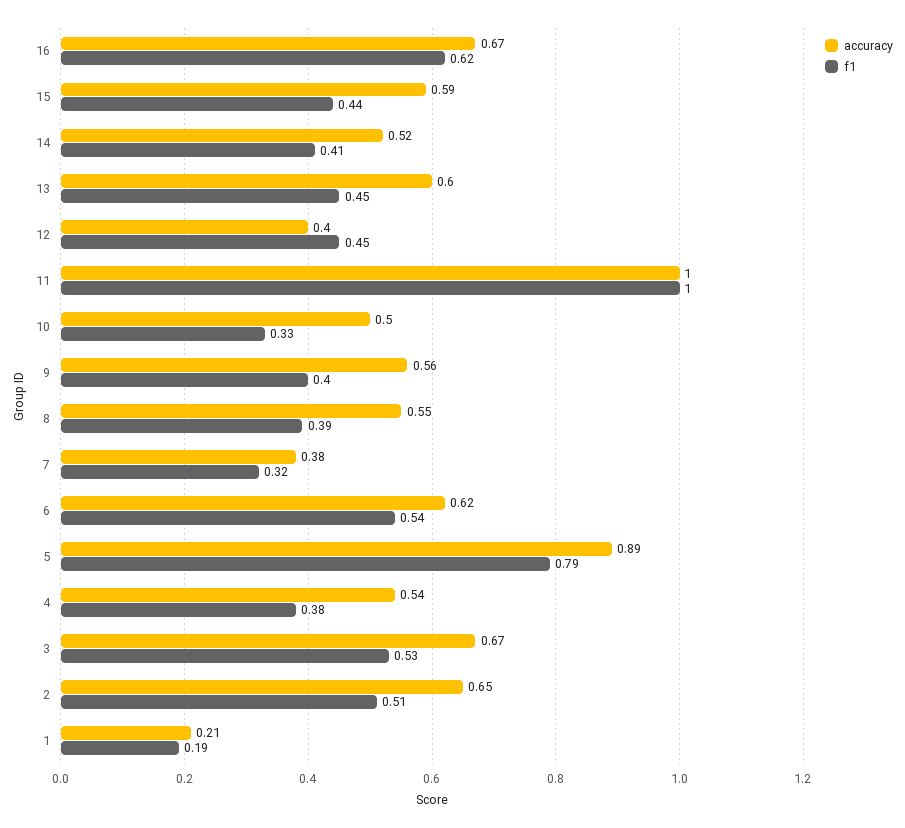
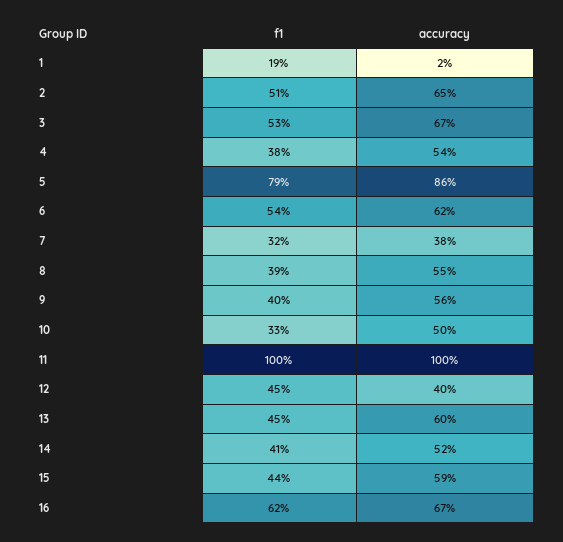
  {
    "accuracy": {
      "16": 0.67,
      "15": 0.59,
      "14": 0.52,
      "13": 0.6,
      "12": 0.4,
      "11": 1,
      "10": 0.5,
      "9": 0.56,
      "8": 0.55,
      "7": 0.38,
      "6": 0.62,
-     "5": 0.89,
+     "5": 0.86,
      "4": 0.54,
      "3": 0.67,
      "2": 0.65,
-     "1": 0.21
+     "1": 0.02
    },
    "f1": {
      "16": 0.62,
      "15": 0.44,
      "14": 0.41,
      "13": 0.45,
      "12": 0.45,
      "11": 1,
      "10": 0.33,
      "9": 0.4,
      "8": 0.39,
      "7": 0.32,
      "6": 0.54,
      "5": 0.79,
      "4": 0.38,
      "3": 0.53,
      "2": 0.51,
      "1": 0.19
    }
  }

